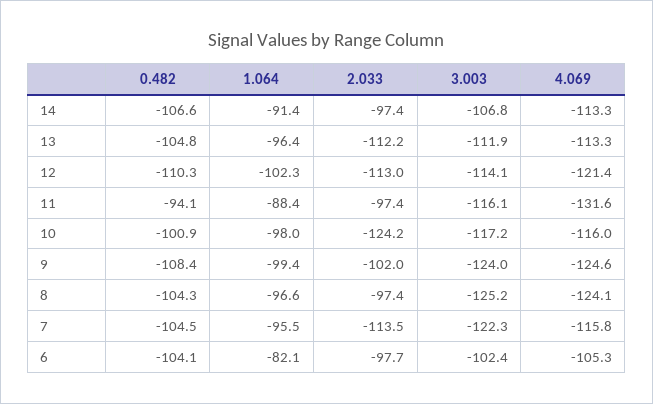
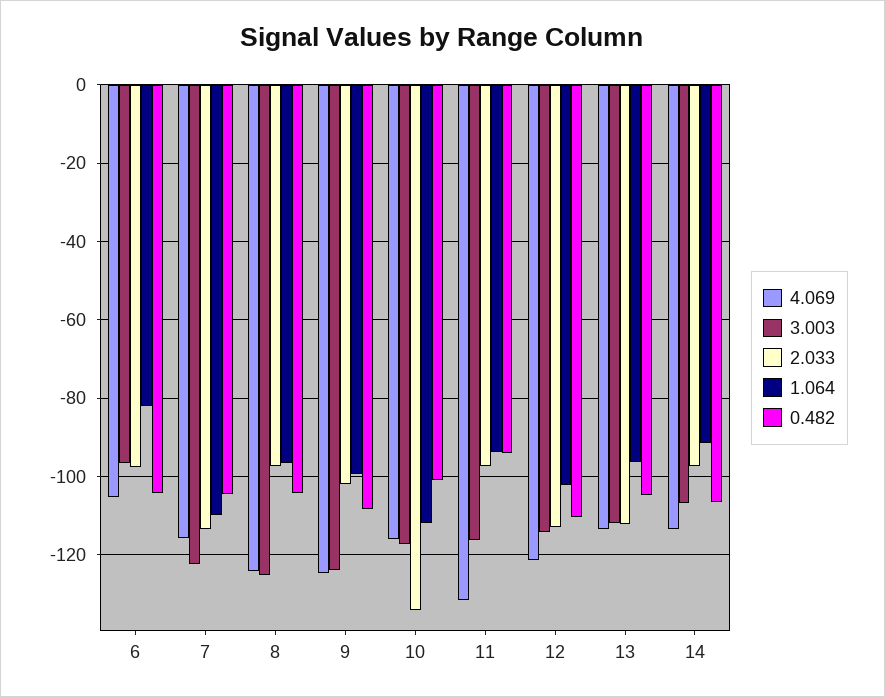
  {
    "0.482": {
      "14": -106.6,
      "13": -104.8,
      "12": -110.3,
      "11": -94.1,
      "10": -100.9,
      "9": -108.4,
      "8": -104.3,
      "7": -104.5,
      "6": -104.1
    },
    "1.064": {
      "14": -91.4,
      "13": -96.4,
      "12": -102.3,
-     "11": -88.4,
+     "11": -94,
-     "10": -98,
+     "10": -112,
      "9": -99.4,
      "8": -96.6,
-     "7": -95.5,
+     "7": -110,
      "6": -82.1
    },
    "2.033": {
      "14": -97.4,
      "13": -112.2,
      "12": -113,
      "11": -97.4,
-     "10": -124.2,
+     "10": -134,
      "9": -102,
      "8": -97.4,
      "7": -113.5,
      "6": -97.7
    },
    "3.003": {
      "14": -106.8,
      "13": -111.9,
      "12": -114.1,
      "11": -116.1,
      "10": -117.2,
      "9": -124,
      "8": -125.2,
      "7": -122.3,
-     "6": -102.4
+     "6": -96
    },
    "4.069": {
      "14": -113.3,
      "13": -113.3,
      "12": -121.4,
      "11": -131.6,
      "10": -116,
      "9": -124.6,
      "8": -124.1,
      "7": -115.8,
      "6": -105.3
    }
  }

